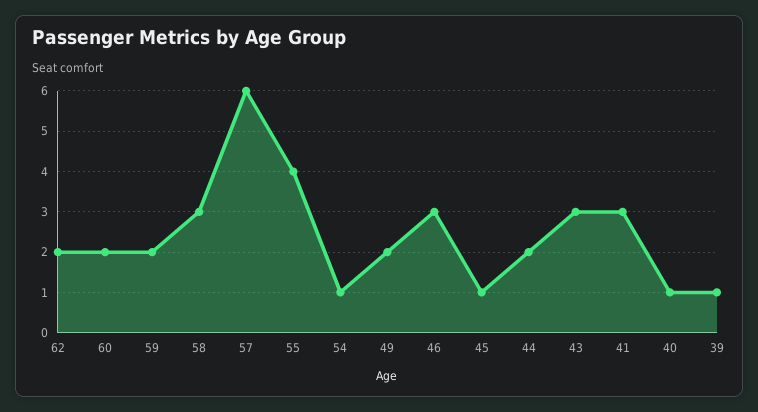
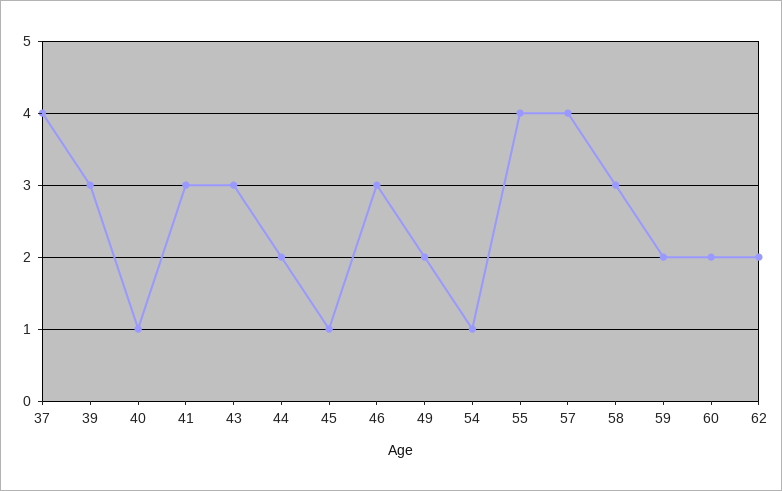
  {
    "62": 2,
    "60": 2,
    "59": 2,
    "58": 3,
-   "57": 6,
+   "57": 4,
    "55": 4,
    "54": 1,
    "49": 2,
    "46": 3,
    "45": 1,
    "44": 2,
    "43": 3,
    "41": 3,
    "40": 1,
-   "39": 1
+   "39": 3,
+   "37": 4
  }

